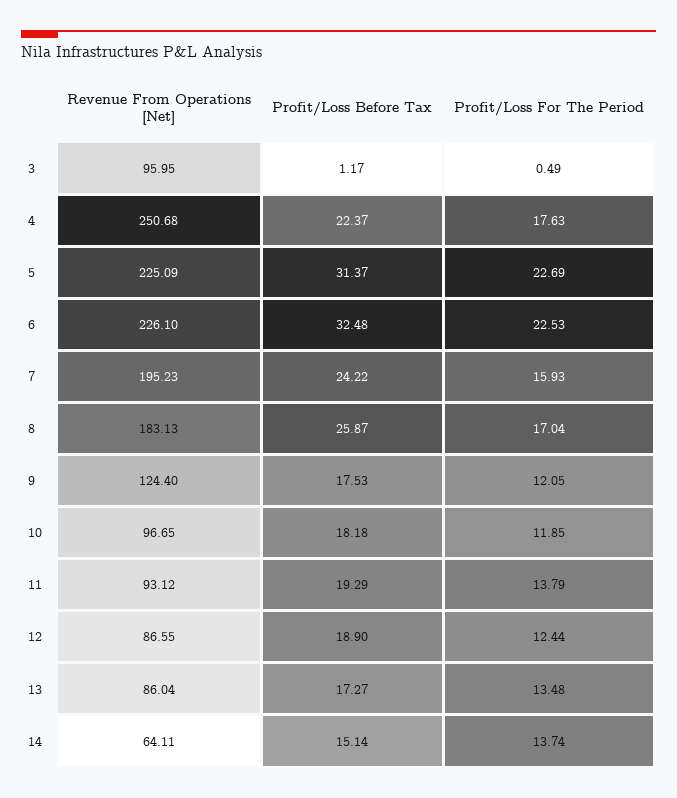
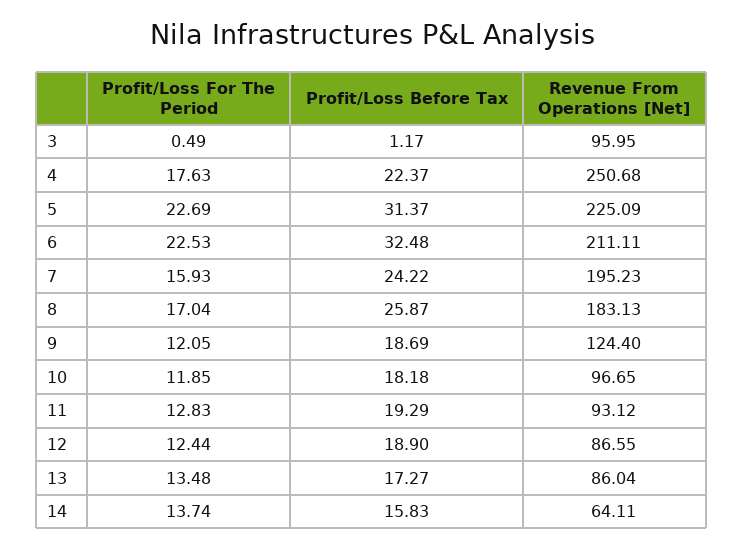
  {
    "Revenue From Operations [Net]": {
      "3": 95.95,
      "4": 250.68,
      "5": 225.09,
-     "6": 226.1,
+     "6": 211.11,
      "7": 195.23,
      "8": 183.13,
      "9": 124.4,
      "10": 96.65,
      "11": 93.12,
      "12": 86.55,
      "13": 86.04,
      "14": 64.11
    },
    "Profit/Loss Before Tax": {
      "3": 1.17,
      "4": 22.37,
      "5": 31.37,
      "6": 32.48,
      "7": 24.22,
      "8": 25.87,
-     "9": 17.53,
+     "9": 18.69,
      "10": 18.18,
      "11": 19.29,
      "12": 18.9,
      "13": 17.27,
-     "14": 15.14
+     "14": 15.83
    },
    "Profit/Loss For The Period": {
      "3": 0.49,
      "4": 17.63,
      "5": 22.69,
      "6": 22.53,
      "7": 15.93,
      "8": 17.04,
      "9": 12.05,
      "10": 11.85,
-     "11": 13.79,
+     "11": 12.83,
      "12": 12.44,
      "13": 13.48,
      "14": 13.74
    }
  }

